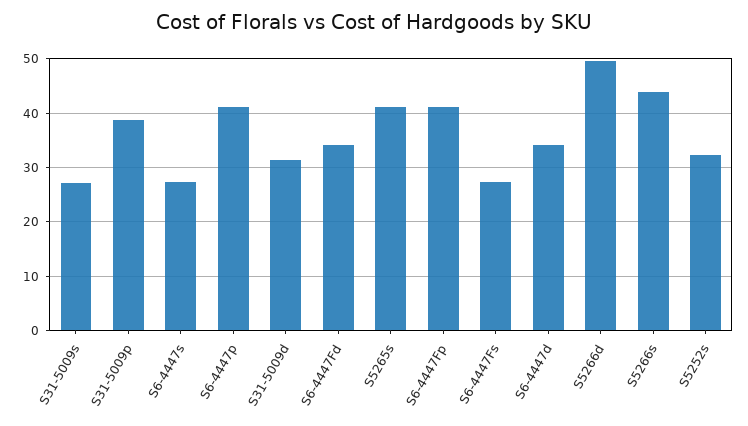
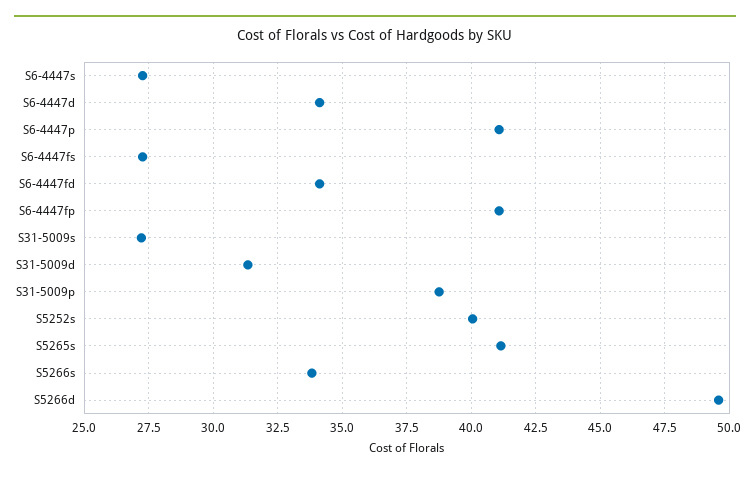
  {
    "S31-5009s": 27.25,
    "S31-5009p": 38.75,
    "S6-4447s": 27.25,
    "S6-4447p": 41,
    "S31-5009d": 31.25,
    "S6-4447Fd": 34,
    "S5265s": 41.25,
    "S6-4447Fp": 41,
    "S6-4447Fs": 27.25,
    "S6-4447d": 34,
    "S5266d": 49.5,
-   "S5266s": 44,
+   "S5266s": 33.75,
-   "S5252s": 32
+   "S5252s": 40
  }

